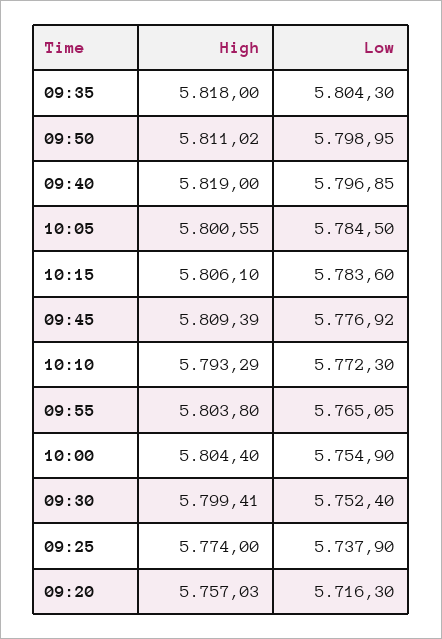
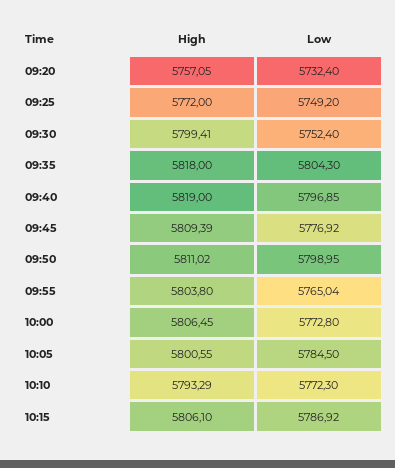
  {
    "High": {
      "09:35": 5818,
      "09:50": 5811.02,
      "09:40": 5819,
      "10:05": 5800.55,
      "10:15": 5806.1,
      "09:45": 5809.39,
      "10:10": 5793.29,
      "09:55": 5803.8,
-     "10:00": 5804.4,
+     "10:00": 5806.45,
      "09:30": 5799.41,
-     "09:25": 5774,
+     "09:25": 5772,
-     "09:20": 5757.03
+     "09:20": 5757.05
    },
    "Low": {
      "09:35": 5804.3,
      "09:50": 5798.95,
      "09:40": 5796.85,
      "10:05": 5784.5,
-     "10:15": 5783.6,
+     "10:15": 5786.92,
      "09:45": 5776.92,
      "10:10": 5772.3,
-     "09:55": 5765.05,
+     "09:55": 5765.04,
-     "10:00": 5754.9,
+     "10:00": 5772.8,
      "09:30": 5752.4,
-     "09:25": 5737.9,
+     "09:25": 5749.2,
-     "09:20": 5716.3
+     "09:20": 5732.4
    }
  }

